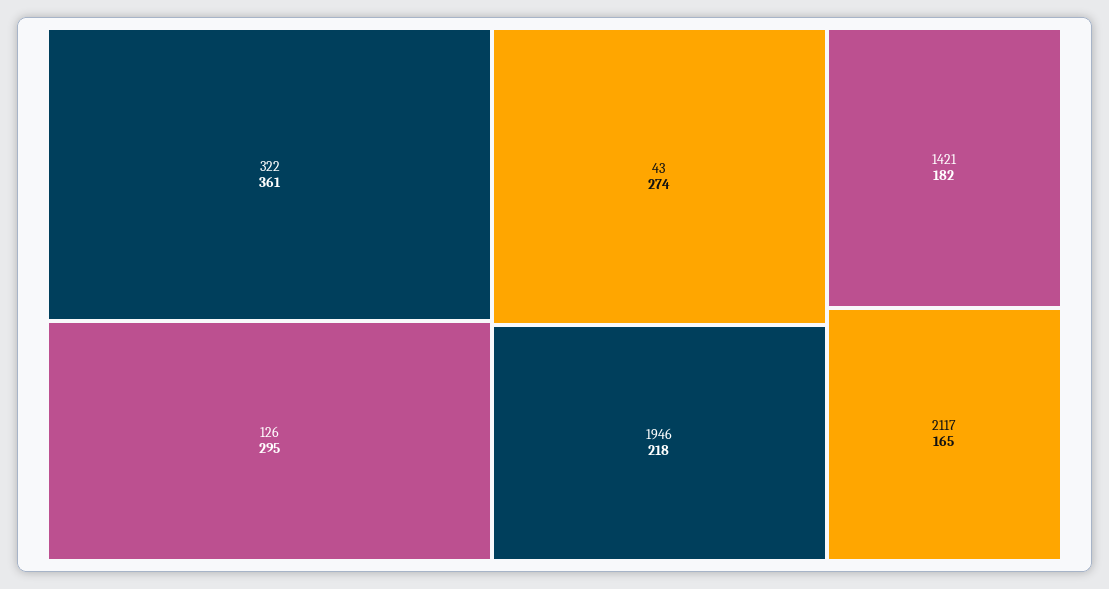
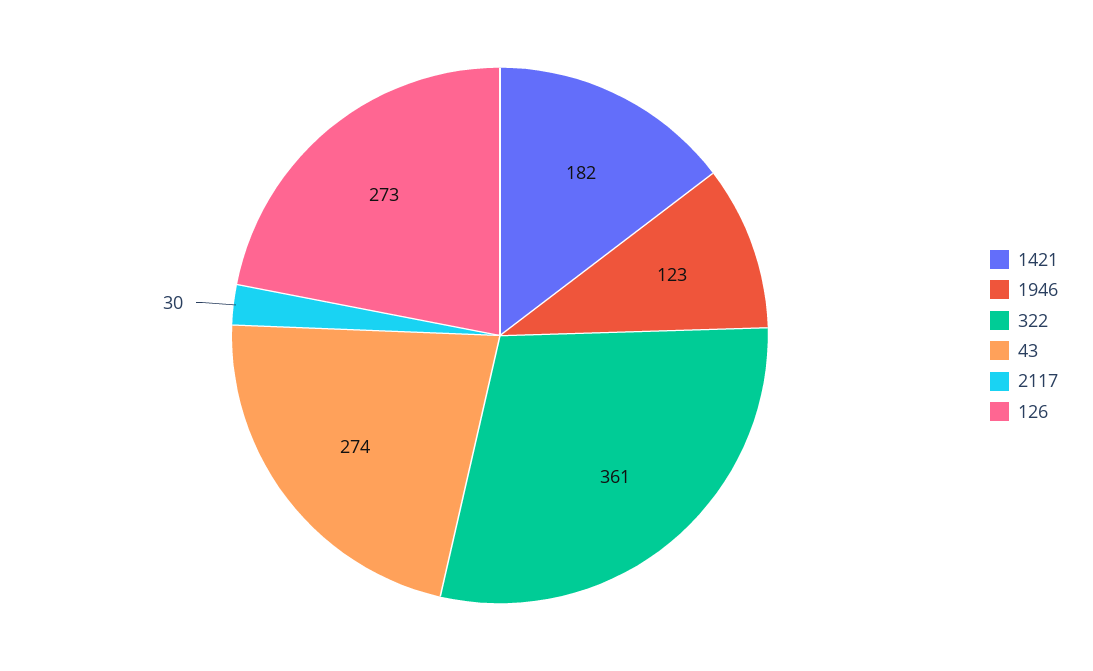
  {
    "322": 361,
-   "126": 295,
+   "126": 273,
    "43": 274,
-   "1946": 218,
+   "1946": 123,
    "1421": 182,
-   "2117": 165
+   "2117": 30
  }

